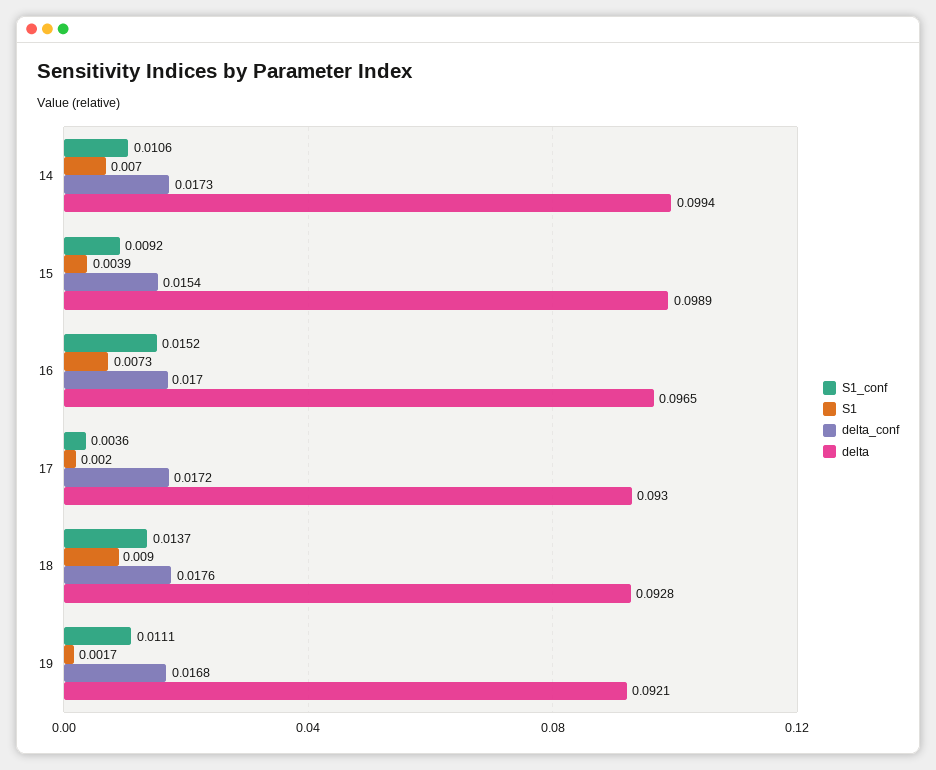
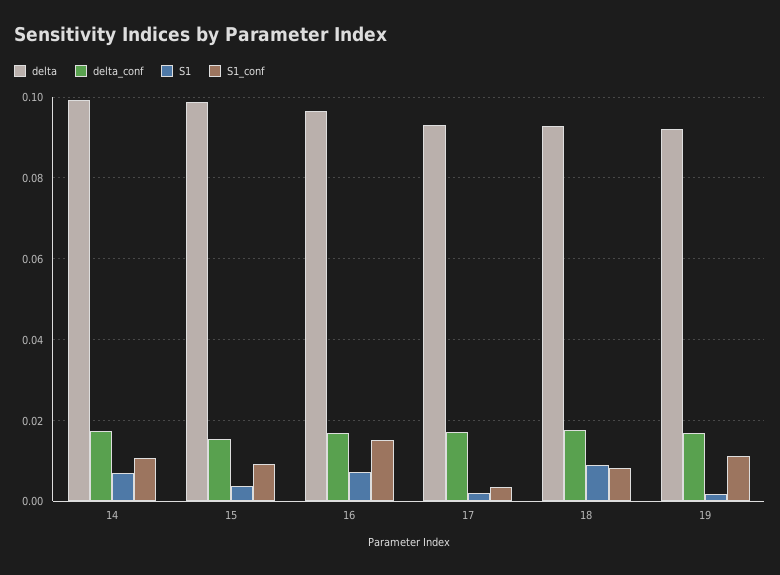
  {
    "S1_conf": {
      "14": 0.0106,
      "15": 0.0092,
      "16": 0.0152,
      "17": 0.0036,
-     "18": 0.0137,
+     "18": 0.008,
      "19": 0.0111
    },
    "S1": {
      "14": 0.007,
      "15": 0.0039,
      "16": 0.0073,
      "17": 0.002,
      "18": 0.009,
      "19": 0.0017
    },
    "delta_conf": {
      "14": 0.0173,
      "15": 0.0154,
      "16": 0.017,
      "17": 0.0172,
      "18": 0.0176,
      "19": 0.0168
    },
    "delta": {
      "14": 0.0994,
      "15": 0.0989,
      "16": 0.0965,
      "17": 0.093,
      "18": 0.0928,
      "19": 0.0921
    }
  }

